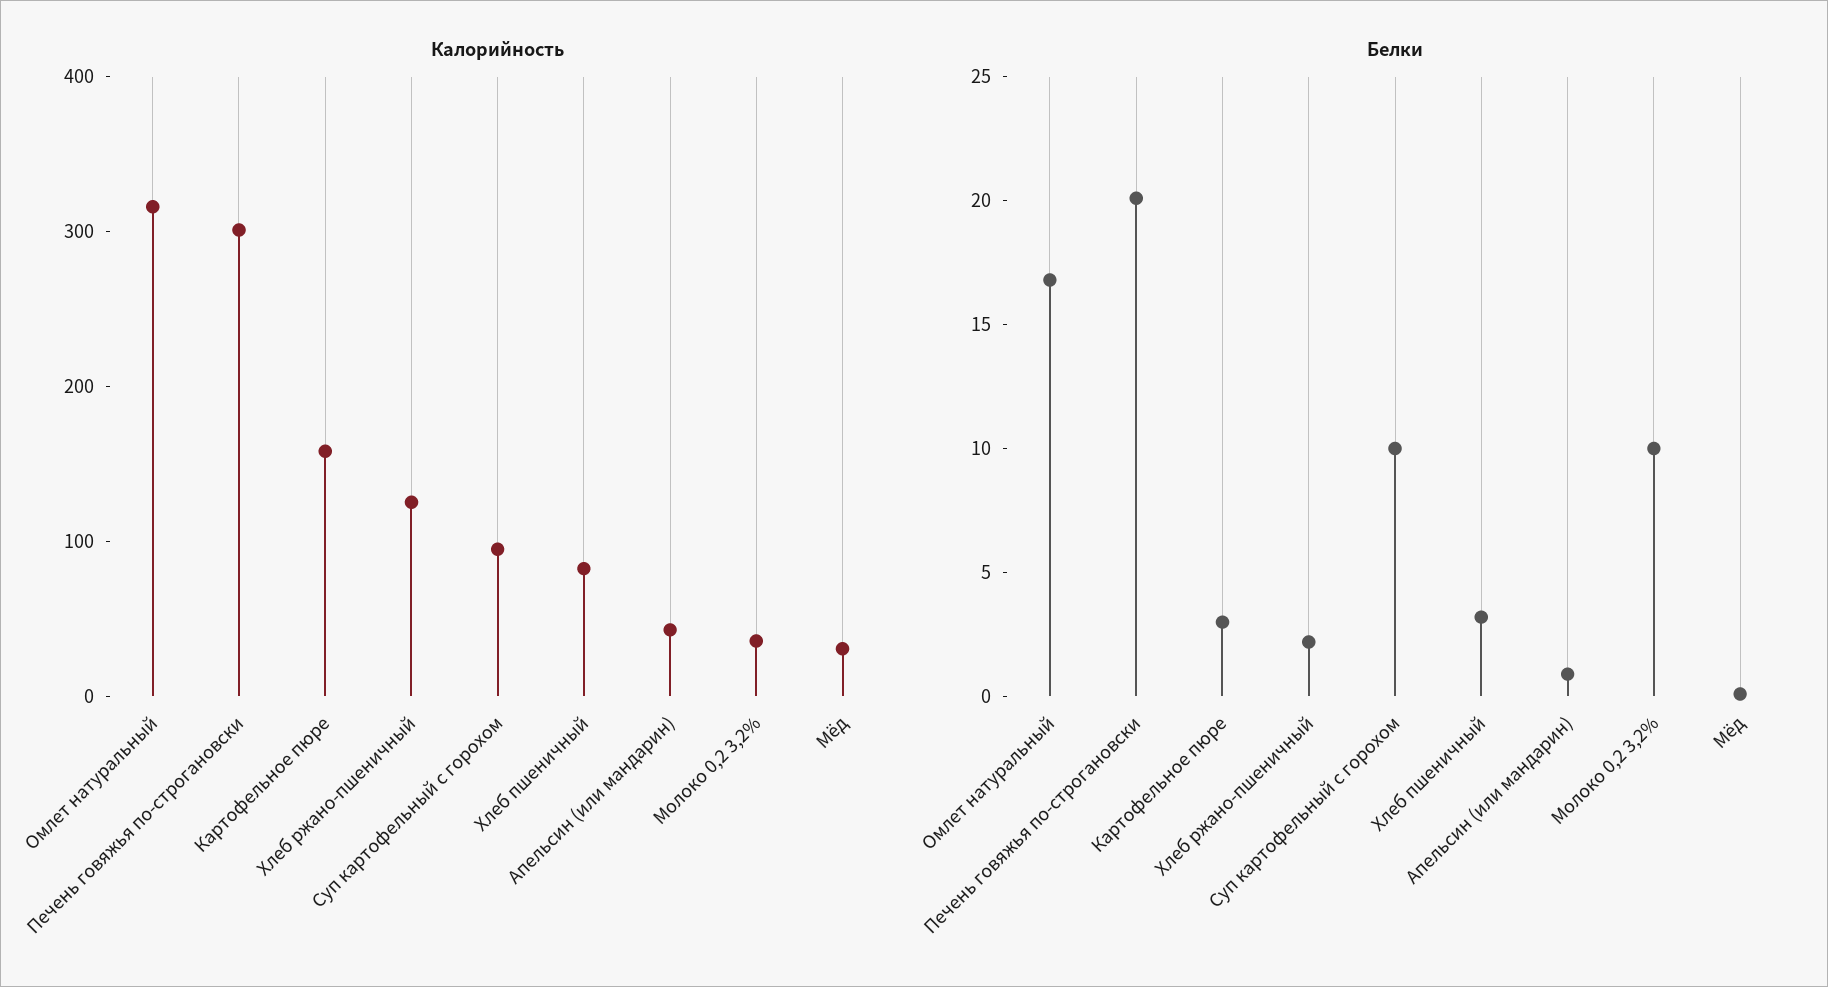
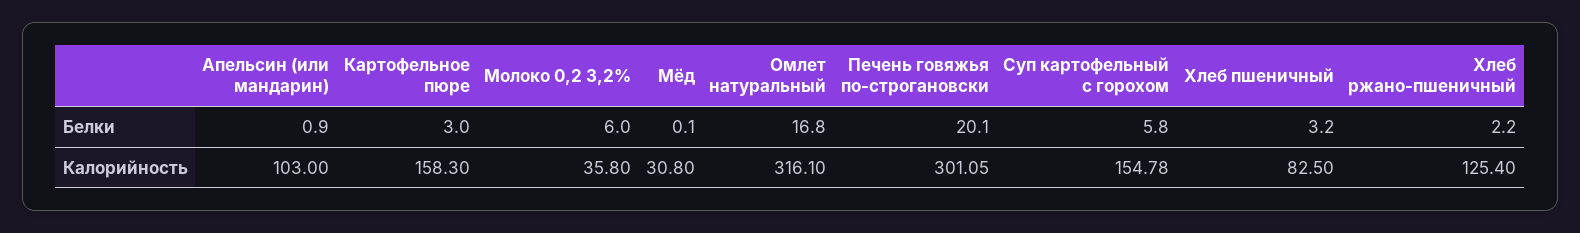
  {
    "Калорийность": {
      "Омлет натуральный": 316.1,
      "Печень говяжья по-строгановски": 301.05,
      "Картофельное пюре": 158.3,
      "Хлеб ржано-пшеничный": 125.4,
-     "Суп картофельный с горохом": 100,
+     "Суп картофельный с горохом": 154.78,
      "Хлеб пшеничный": 82.5,
-     "Апельсин (или мандарин)": 40,
+     "Апельсин (или мандарин)": 103,
      "Молоко 0,2 3,2%": 35.8,
      "Мёд": 30.8
    },
    "Белки": {
      "Омлет натуральный": 16.8,
      "Печень говяжья по-строгановски": 20.1,
      "Картофельное пюре": 3,
      "Хлеб ржано-пшеничный": 2.2,
-     "Суп картофельный с горохом": 10,
+     "Суп картофельный с горохом": 5.8,
      "Хлеб пшеничный": 3.2,
      "Апельсин (или мандарин)": 0.9,
-     "Молоко 0,2 3,2%": 10,
+     "Молоко 0,2 3,2%": 6,
      "Мёд": 0.1
    }
  }

